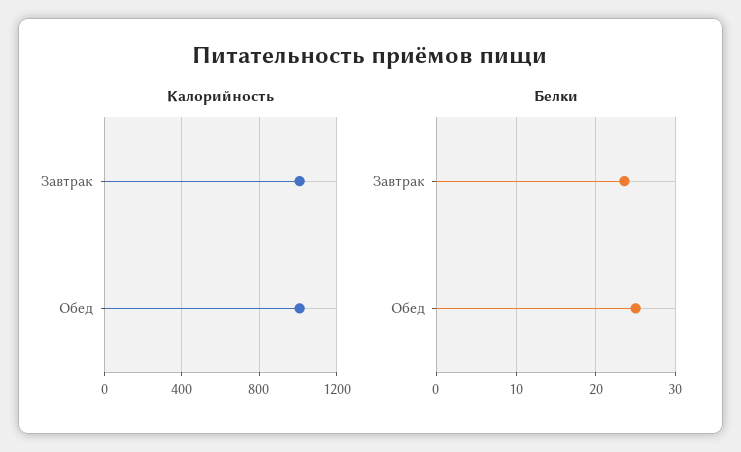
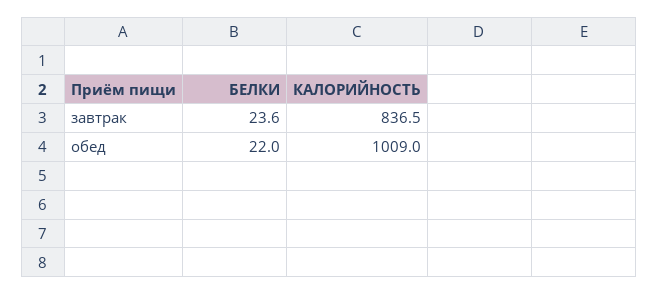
  {
    "Калорийность": {
-     "Завтрак": 1000,
+     "Завтрак": 836.5,
      "Обед": 1009
    },
    "Белки": {
      "Завтрак": 23.6,
-     "Обед": 25
+     "Обед": 22
    }
  }

